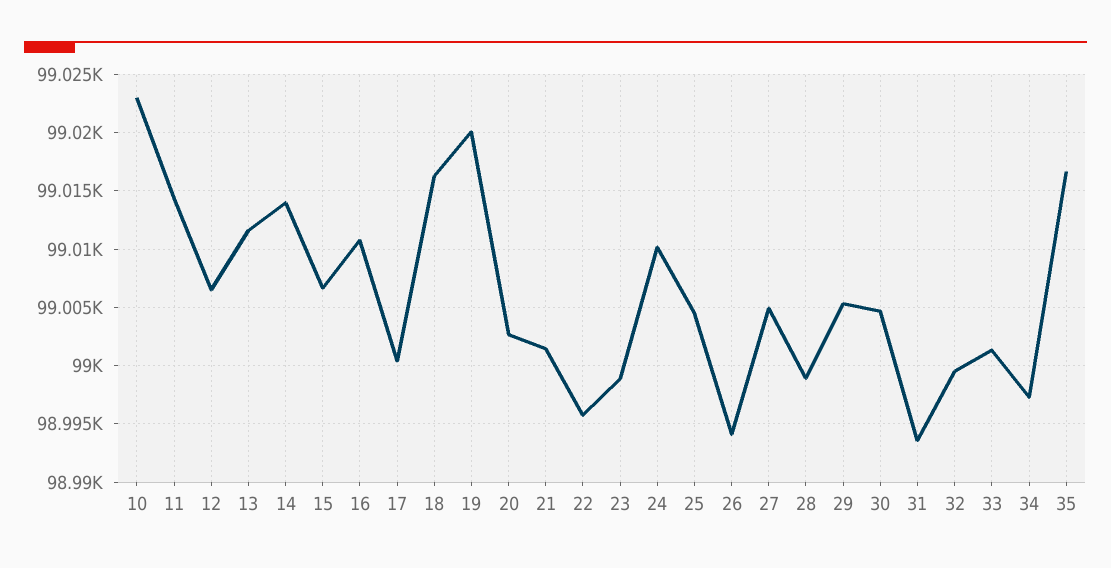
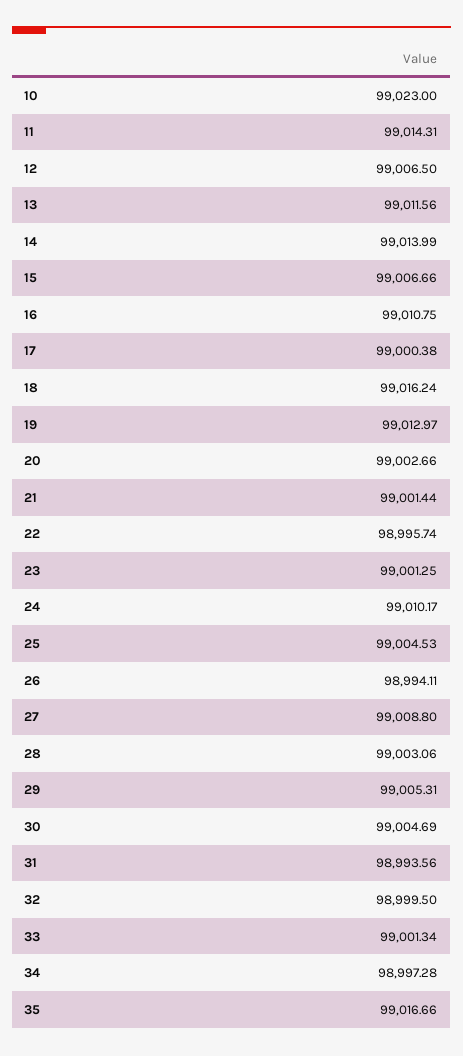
  {
    "10": 99023,
    "11": 99014.31,
    "12": 99006.5,
    "13": 99011.56,
    "14": 99013.99,
    "15": 99006.66,
    "16": 99010.75,
    "17": 99000.38,
    "18": 99016.24,
-   "19": 99020,
+   "19": 99012.97,
    "20": 99002.66,
    "21": 99001.44,
    "22": 98995.74,
-   "23": 98999,
+   "23": 99001.25,
    "24": 99010.17,
    "25": 99004.53,
    "26": 98994.11,
-   "27": 99005,
+   "27": 99008.8,
-   "28": 98999,
+   "28": 99003.06,
    "29": 99005.31,
    "30": 99004.69,
    "31": 98993.56,
    "32": 98999.5,
    "33": 99001.34,
    "34": 98997.28,
    "35": 99016.66
  }

